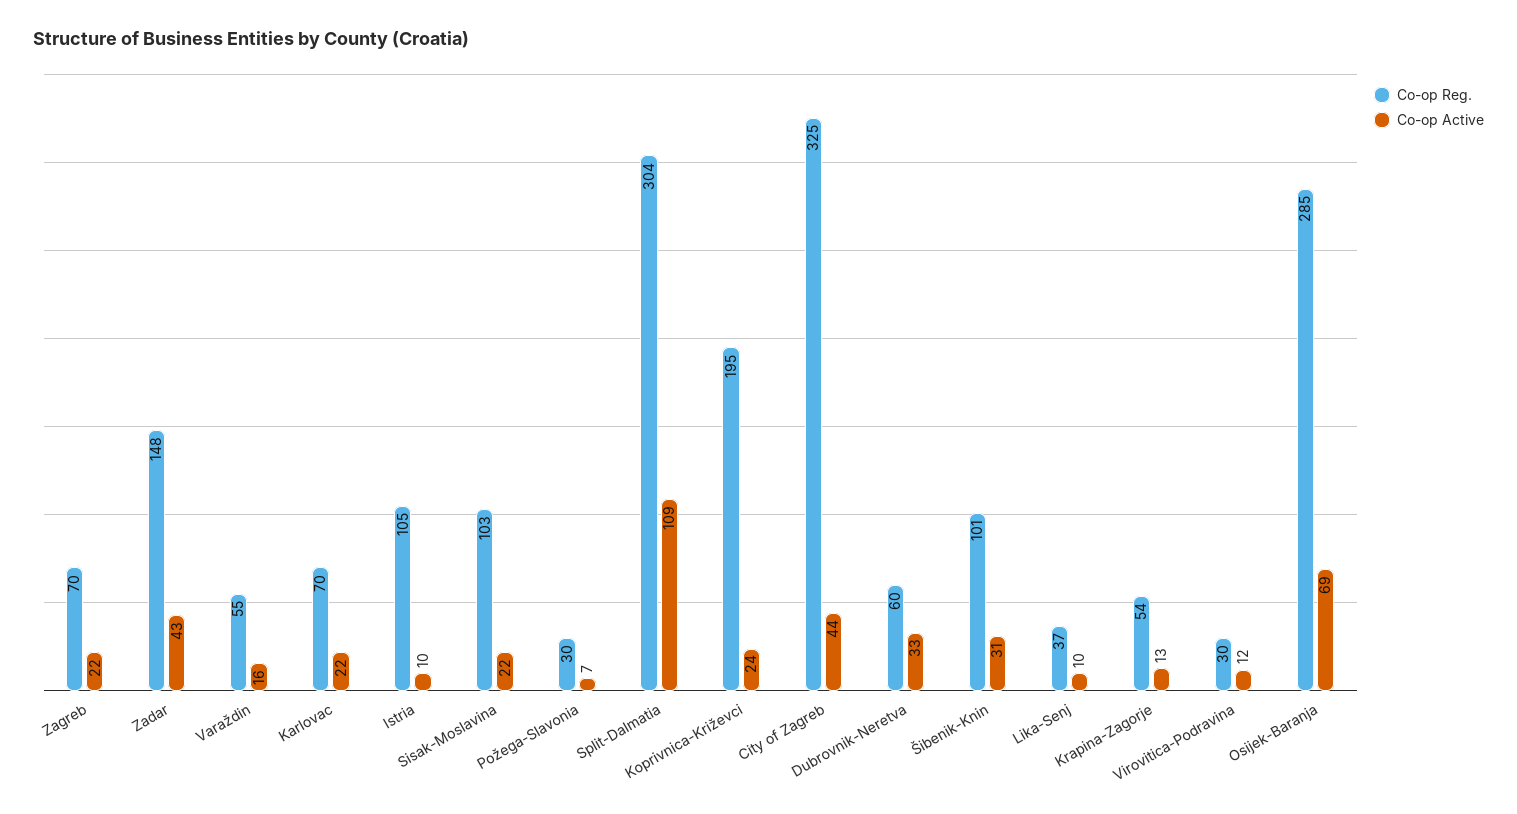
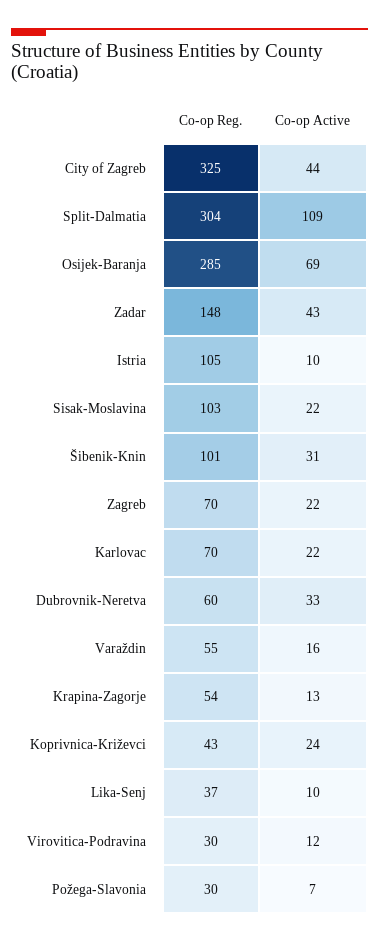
  {
    "Co-op Reg.": {
      "Zagreb": 70,
      "Zadar": 148,
      "Varaždin": 55,
      "Karlovac": 70,
      "Istria": 105,
      "Sisak-Moslavina": 103,
      "Požega-Slavonia": 30,
      "Split-Dalmatia": 304,
-     "Koprivnica-Križevci": 195,
+     "Koprivnica-Križevci": 43,
      "City of Zagreb": 325,
      "Dubrovnik-Neretva": 60,
      "Šibenik-Knin": 101,
      "Lika-Senj": 37,
      "Krapina-Zagorje": 54,
      "Virovitica-Podravina": 30,
      "Osijek-Baranja": 285
    },
    "Co-op Active": {
      "Zagreb": 22,
      "Zadar": 43,
      "Varaždin": 16,
      "Karlovac": 22,
      "Istria": 10,
      "Sisak-Moslavina": 22,
      "Požega-Slavonia": 7,
      "Split-Dalmatia": 109,
      "Koprivnica-Križevci": 24,
      "City of Zagreb": 44,
      "Dubrovnik-Neretva": 33,
      "Šibenik-Knin": 31,
      "Lika-Senj": 10,
      "Krapina-Zagorje": 13,
      "Virovitica-Podravina": 12,
      "Osijek-Baranja": 69
    }
  }

